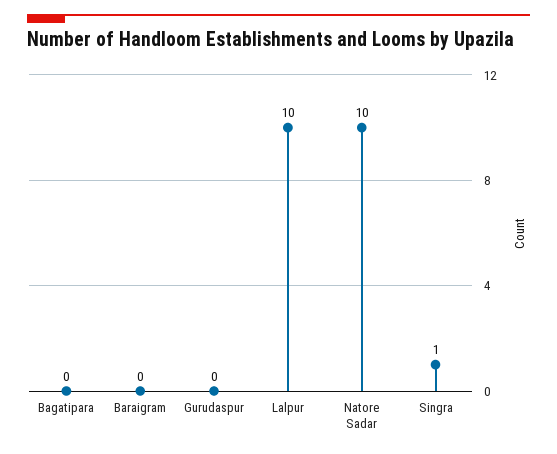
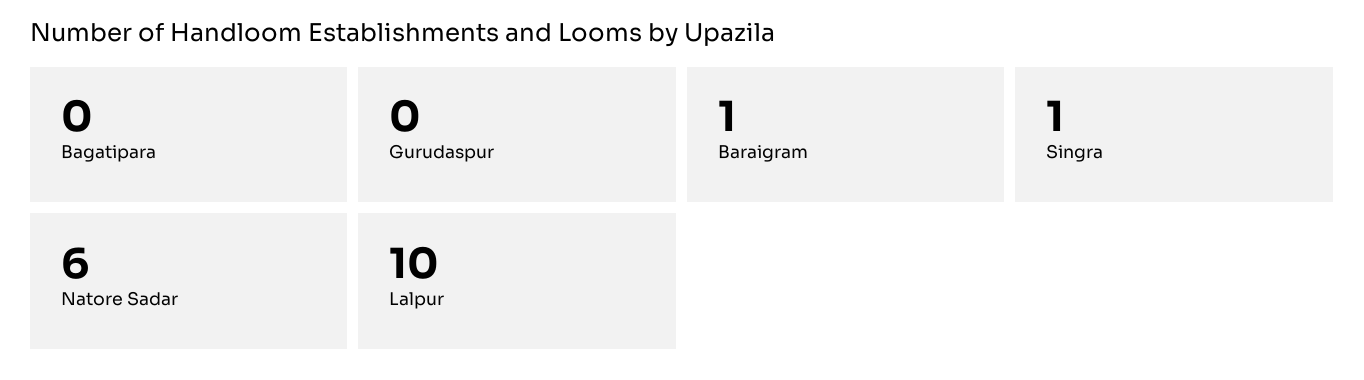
  {
    "Bagatipara": 0,
-   "Baraigram": 0,
+   "Baraigram": 1,
    "Gurudaspur": 0,
    "Lalpur": 10,
-   "Natore Sadar": 10,
+   "Natore Sadar": 6,
    "Singra": 1
  }

